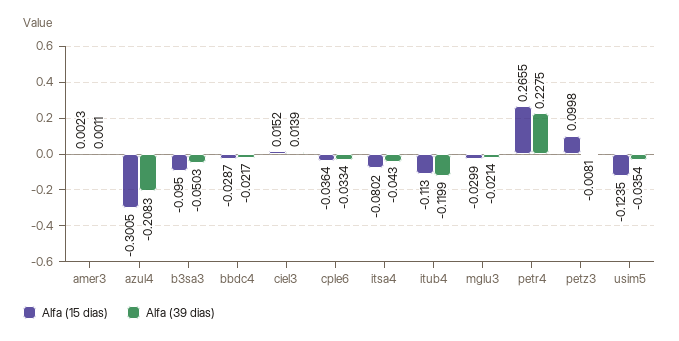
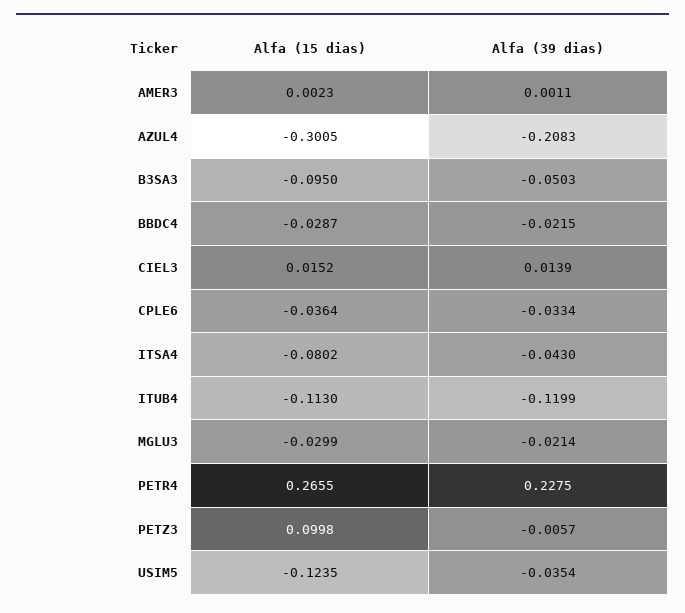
  {
    "Alfa (15 dias)": {
      "amer3": 0.0023,
      "azul4": -0.3005,
      "b3sa3": -0.095,
      "bbdc4": -0.0287,
      "ciel3": 0.0152,
      "cple6": -0.0364,
      "itsa4": -0.0802,
      "itub4": -0.113,
      "mglu3": -0.0299,
      "petr4": 0.2655,
      "petz3": 0.0998,
      "usim5": -0.1235
    },
    "Alfa (39 dias)": {
      "amer3": 0.0011,
      "azul4": -0.2083,
      "b3sa3": -0.0503,
-     "bbdc4": -0.0217,
+     "bbdc4": -0.0215,
      "ciel3": 0.0139,
      "cple6": -0.0334,
      "itsa4": -0.043,
      "itub4": -0.1199,
      "mglu3": -0.0214,
      "petr4": 0.2275,
-     "petz3": -0.0081,
+     "petz3": -0.0057,
      "usim5": -0.0354
    }
  }

